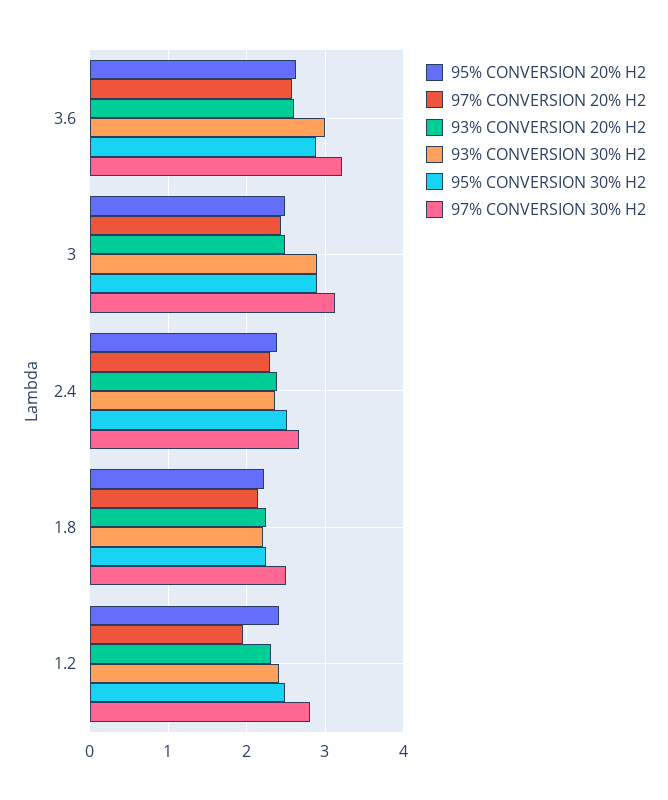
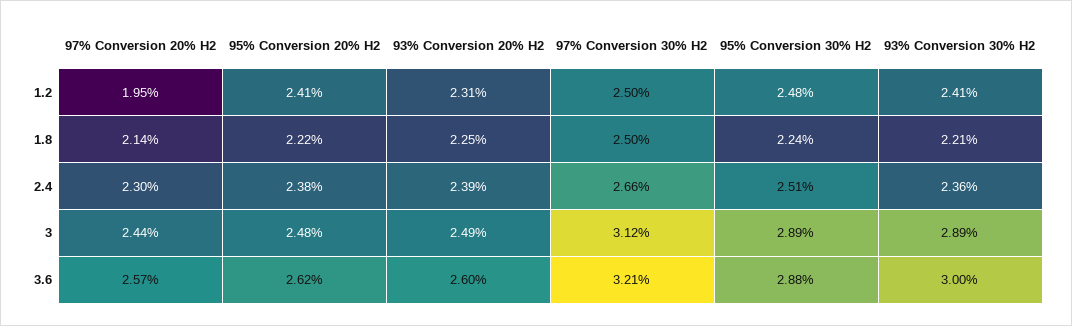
  {
    "95% CONVERSION 20% H2": {
      "3.6": 2.62,
      "3": 2.48,
      "2.4": 2.38,
      "1.8": 2.22,
      "1.2": 2.41
    },
    "97% CONVERSION 20% H2": {
      "3.6": 2.57,
      "3": 2.44,
      "2.4": 2.3,
      "1.8": 2.14,
      "1.2": 1.95
    },
    "93% CONVERSION 20% H2": {
      "3.6": 2.6,
      "3": 2.49,
      "2.4": 2.39,
      "1.8": 2.25,
      "1.2": 2.31
    },
    "93% CONVERSION 30% H2": {
      "3.6": 3,
      "3": 2.89,
      "2.4": 2.36,
      "1.8": 2.21,
      "1.2": 2.41
    },
    "95% CONVERSION 30% H2": {
      "3.6": 2.88,
      "3": 2.89,
      "2.4": 2.51,
      "1.8": 2.24,
      "1.2": 2.48
    },
    "97% CONVERSION 30% H2": {
      "3.6": 3.21,
      "3": 3.12,
      "2.4": 2.66,
      "1.8": 2.5,
-     "1.2": 2.8
+     "1.2": 2.5
    }
  }

